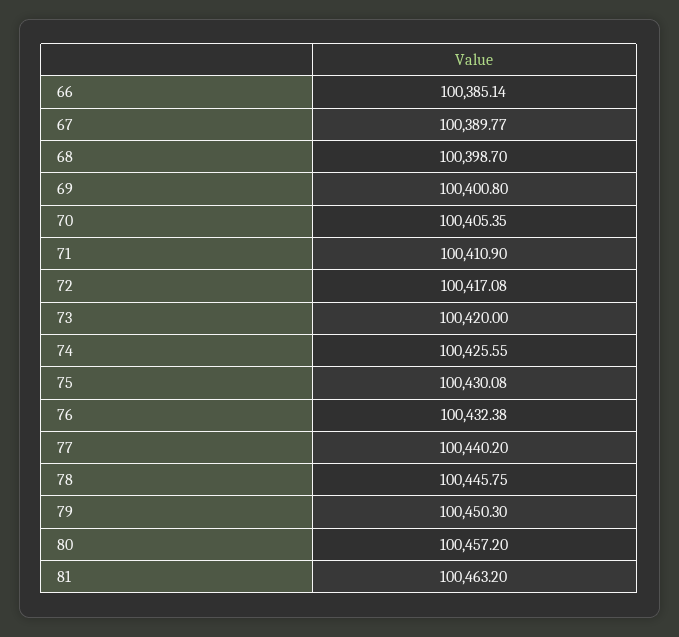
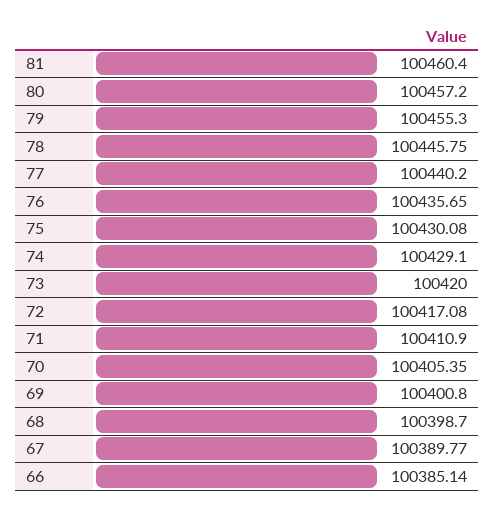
  {
    "66": 100385.14,
    "67": 100389.77,
    "68": 100398.7,
    "69": 100400.8,
    "70": 100405.35,
    "71": 100410.9,
    "72": 100417.08,
    "73": 100420,
-   "74": 100425.55,
+   "74": 100429.1,
    "75": 100430.08,
-   "76": 100432.38,
+   "76": 100435.65,
    "77": 100440.2,
    "78": 100445.75,
-   "79": 100450.3,
+   "79": 100455.3,
    "80": 100457.2,
-   "81": 100463.2
+   "81": 100460.4
  }

